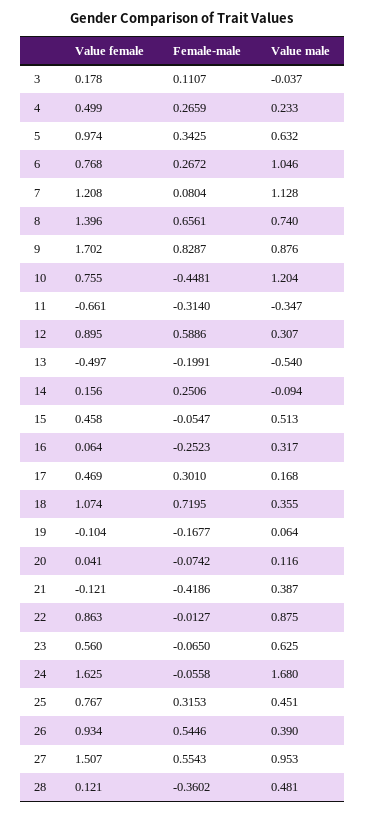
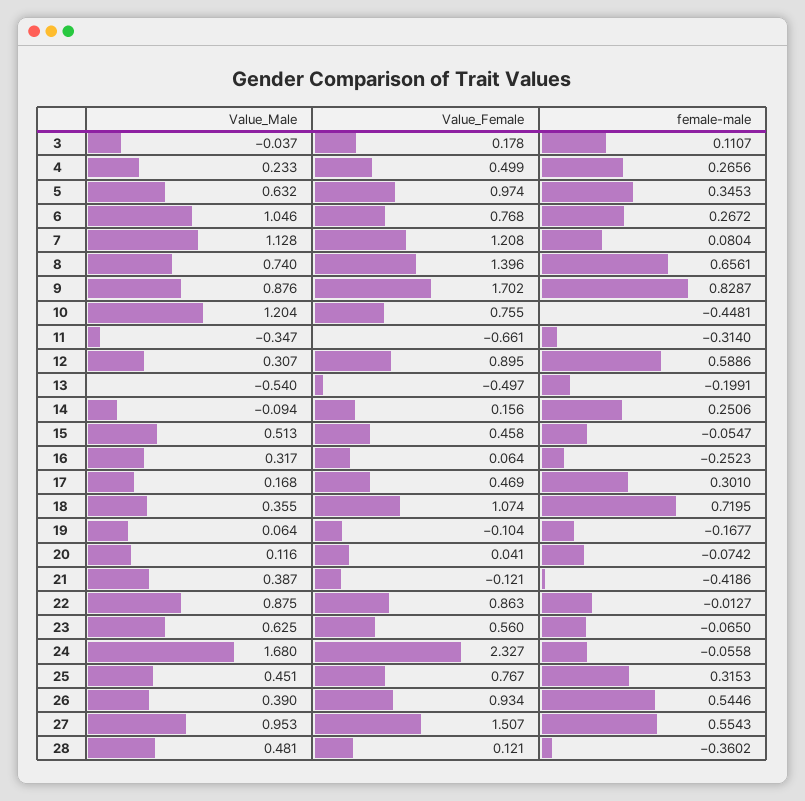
  {
    "Value female": {
      "3": 0.178,
      "4": 0.499,
      "5": 0.974,
      "6": 0.768,
      "7": 1.208,
      "8": 1.396,
      "9": 1.702,
      "10": 0.755,
      "11": -0.661,
      "12": 0.895,
      "13": -0.497,
      "14": 0.156,
      "15": 0.458,
      "16": 0.064,
      "17": 0.469,
      "18": 1.074,
      "19": -0.104,
      "20": 0.041,
      "21": -0.121,
      "22": 0.863,
      "23": 0.56,
-     "24": 1.625,
+     "24": 2.327,
      "25": 0.767,
      "26": 0.934,
      "27": 1.507,
      "28": 0.121
    },
    "Female-male": {
      "3": 0.1107,
-     "4": 0.2659,
+     "4": 0.2656,
-     "5": 0.3425,
+     "5": 0.3453,
      "6": 0.2672,
      "7": 0.0804,
      "8": 0.6561,
      "9": 0.8287,
      "10": -0.4481,
      "11": -0.314,
      "12": 0.5886,
      "13": -0.1991,
      "14": 0.2506,
      "15": -0.0547,
      "16": -0.2523,
      "17": 0.301,
      "18": 0.7195,
      "19": -0.1677,
      "20": -0.0742,
      "21": -0.4186,
      "22": -0.0127,
      "23": -0.065,
      "24": -0.0558,
      "25": 0.3153,
      "26": 0.5446,
      "27": 0.5543,
      "28": -0.3602
    },
    "Value male": {
      "3": -0.037,
      "4": 0.233,
      "5": 0.632,
      "6": 1.046,
      "7": 1.128,
      "8": 0.74,
      "9": 0.876,
      "10": 1.204,
      "11": -0.347,
      "12": 0.307,
      "13": -0.54,
      "14": -0.094,
      "15": 0.513,
      "16": 0.317,
      "17": 0.168,
      "18": 0.355,
      "19": 0.064,
      "20": 0.116,
      "21": 0.387,
      "22": 0.875,
      "23": 0.625,
      "24": 1.68,
      "25": 0.451,
      "26": 0.39,
      "27": 0.953,
      "28": 0.481
    }
  }

